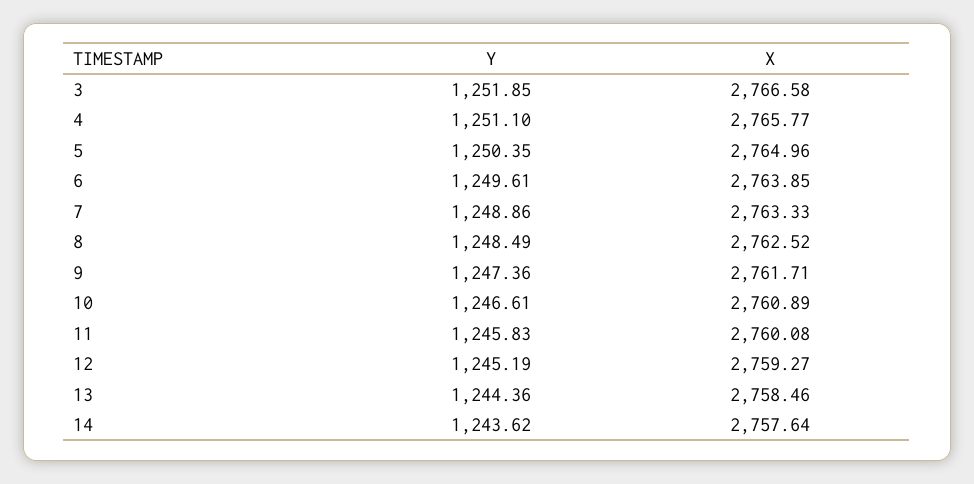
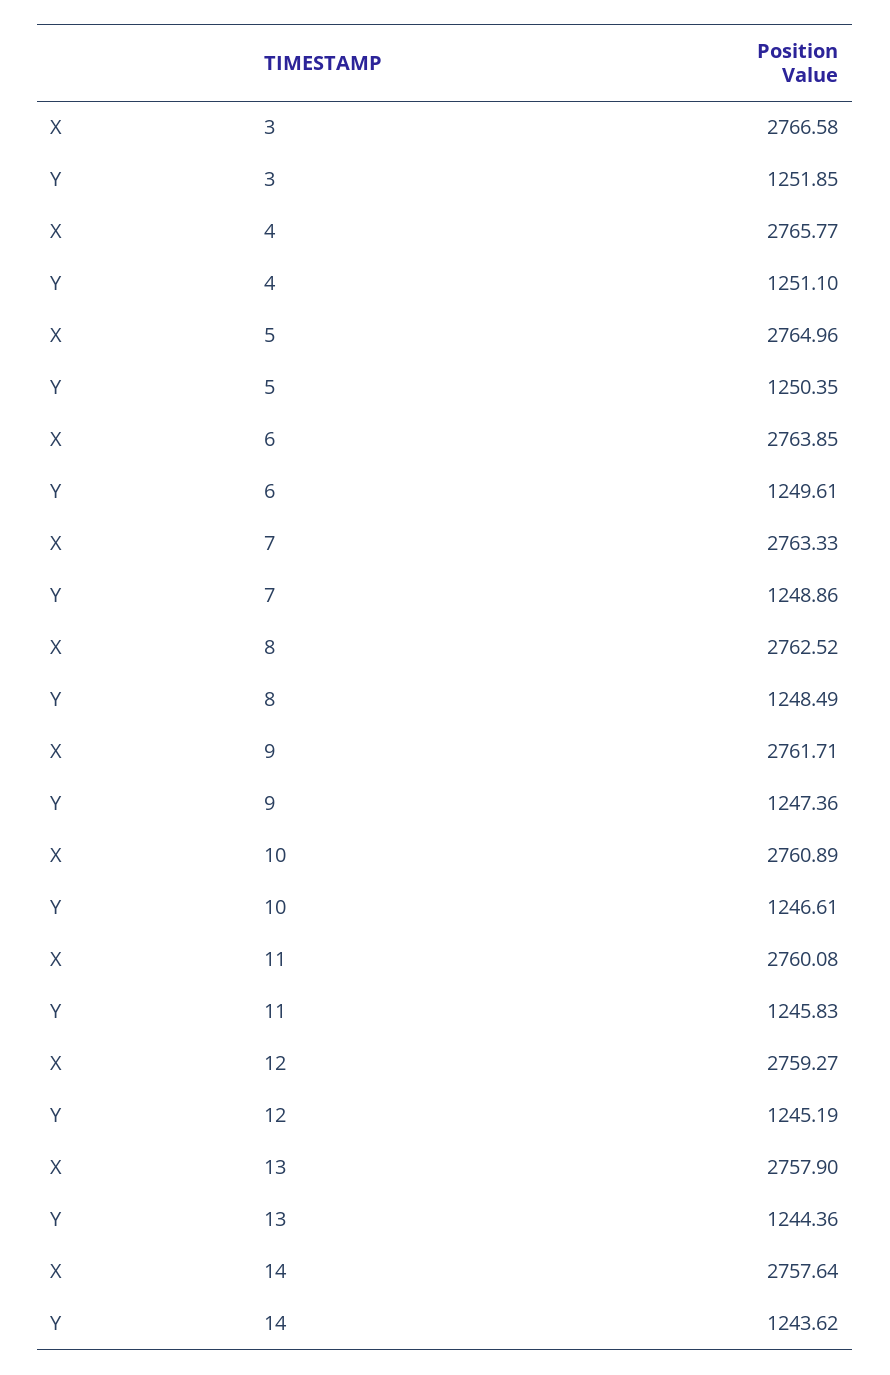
  {
    "Y": {
      "3": 1251.85,
      "4": 1251.1,
      "5": 1250.35,
      "6": 1249.61,
      "7": 1248.86,
      "8": 1248.49,
      "9": 1247.36,
      "10": 1246.61,
      "11": 1245.83,
      "12": 1245.19,
      "13": 1244.36,
      "14": 1243.62
    },
    "X": {
      "3": 2766.58,
      "4": 2765.77,
      "5": 2764.96,
      "6": 2763.85,
      "7": 2763.33,
      "8": 2762.52,
      "9": 2761.71,
      "10": 2760.89,
      "11": 2760.08,
      "12": 2759.27,
-     "13": 2758.46,
+     "13": 2757.9,
      "14": 2757.64
    }
  }

